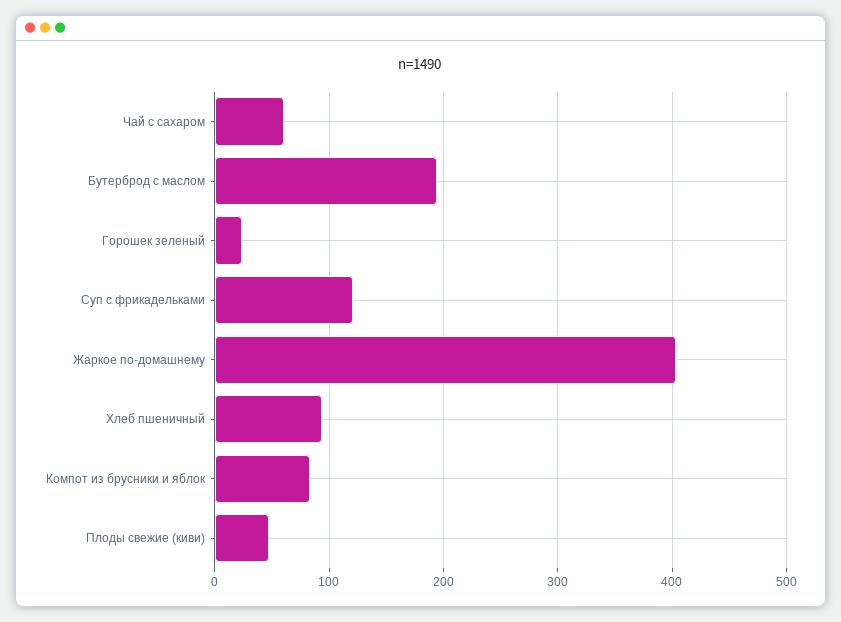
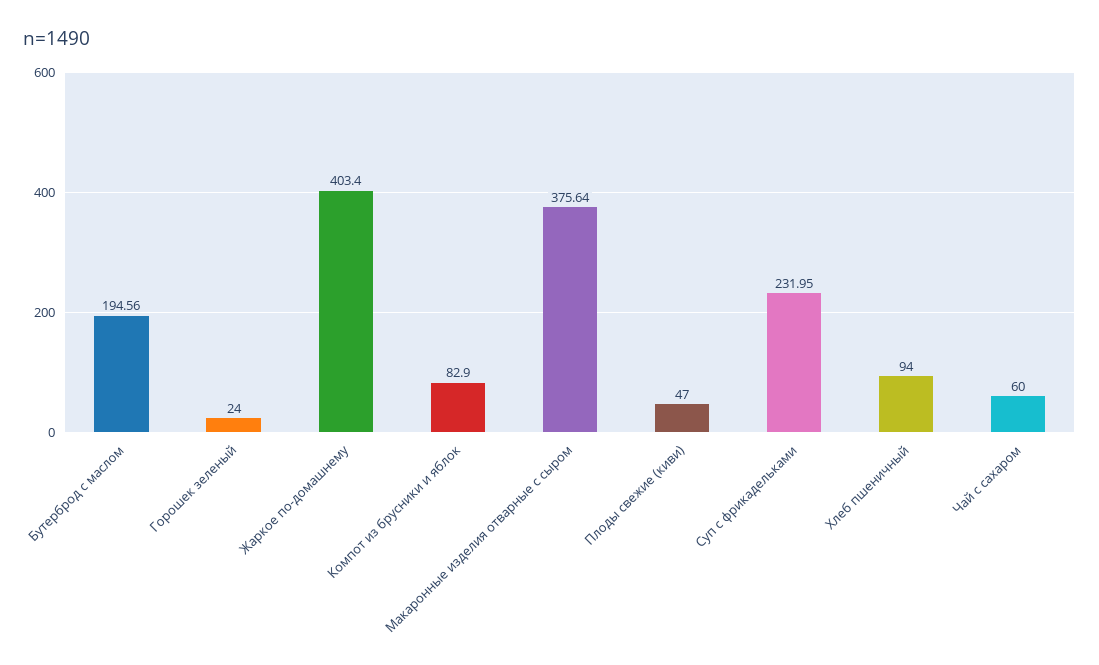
  {
    "Чай с сахаром": 60,
    "Бутерброд с маслом": 194.56,
    "Горошек зеленый": 24,
-   "Суп с фрикадельками": 120,
+   "Суп с фрикадельками": 231.95,
    "Жаркое по-домашнему": 403.4,
    "Хлеб пшеничный": 94,
    "Компот из брусники и яблок": 82.9,
-   "Плоды свежие (киви)": 47
+   "Плоды свежие (киви)": 47,
+   "Макаронные изделия отварные с сыром": 375.64
  }

